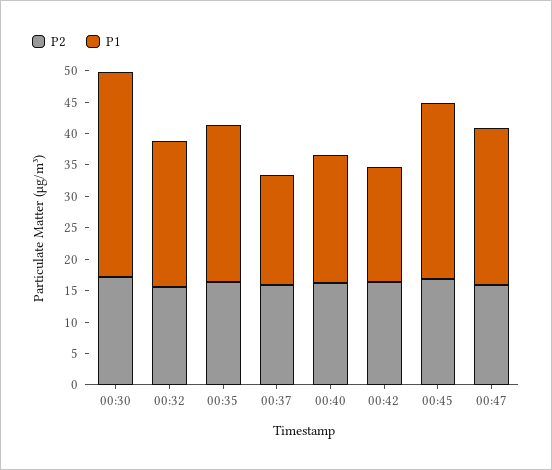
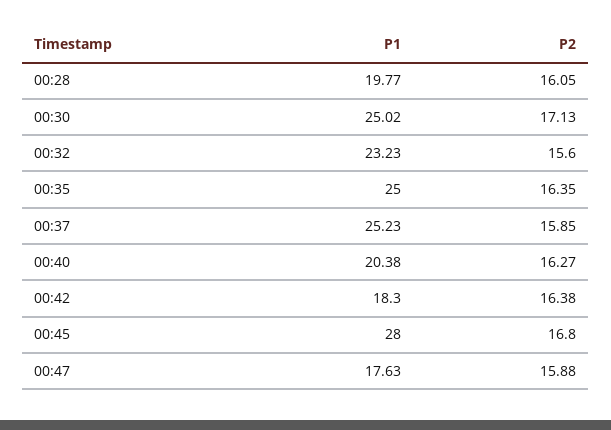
  {
    "P2": {
      "00:30": 17.13,
      "00:32": 15.6,
      "00:35": 16.35,
      "00:37": 15.85,
      "00:40": 16.27,
      "00:42": 16.38,
      "00:45": 16.8,
-     "00:47": 15.88
+     "00:47": 15.88,
+     "00:28": 16.05
    },
    "P1": {
-     "00:30": 32.5,
+     "00:30": 25.02,
      "00:32": 23.23,
      "00:35": 25,
-     "00:37": 17.5,
+     "00:37": 25.23,
      "00:40": 20.38,
      "00:42": 18.3,
      "00:45": 28,
-     "00:47": 25
+     "00:47": 17.63,
+     "00:28": 19.77
    }
  }

